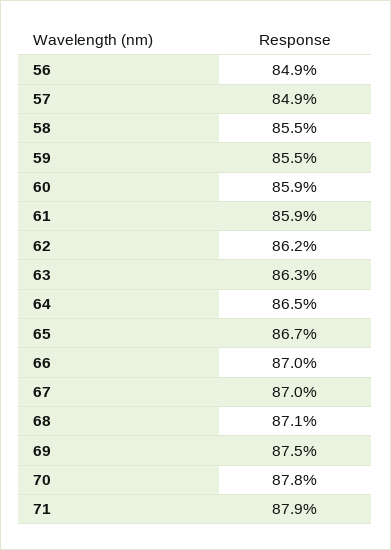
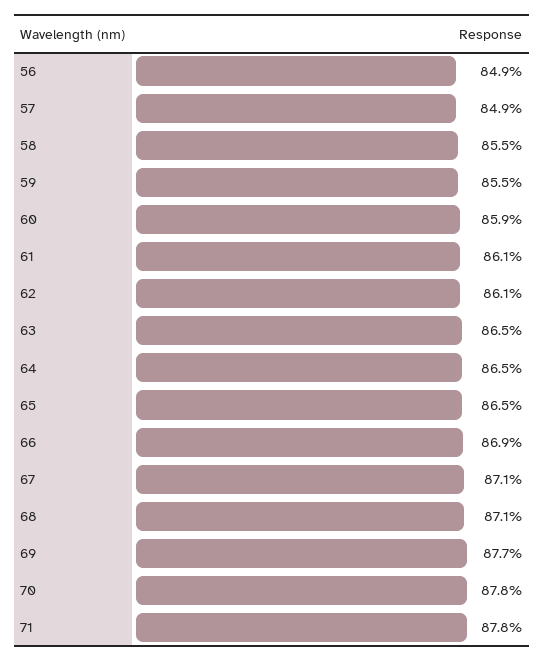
  {
    "56": 84.9,
    "57": 84.9,
    "58": 85.5,
    "59": 85.5,
    "60": 85.9,
-   "61": 85.9,
+   "61": 86.1,
-   "62": 86.2,
+   "62": 86.1,
-   "63": 86.3,
+   "63": 86.5,
    "64": 86.5,
-   "65": 86.7,
+   "65": 86.5,
-   "66": 87,
+   "66": 86.9,
-   "67": 87,
+   "67": 87.1,
    "68": 87.1,
-   "69": 87.5,
+   "69": 87.7,
    "70": 87.8,
-   "71": 87.9
+   "71": 87.8
  }

